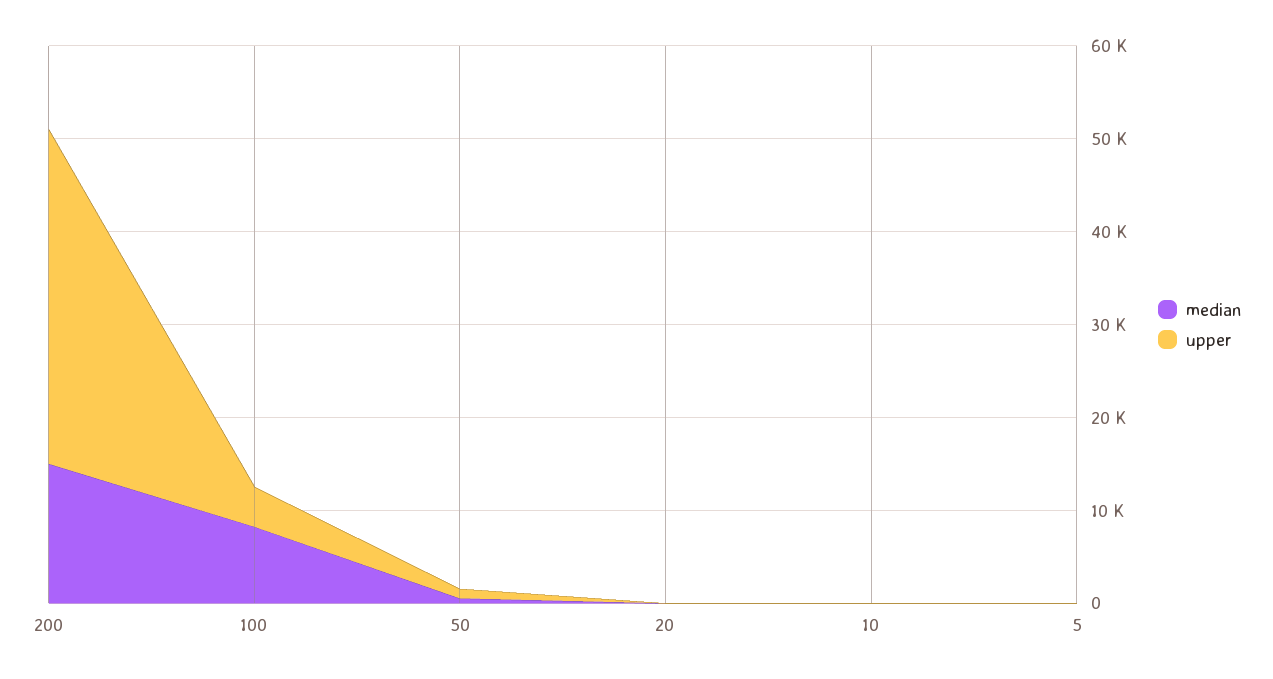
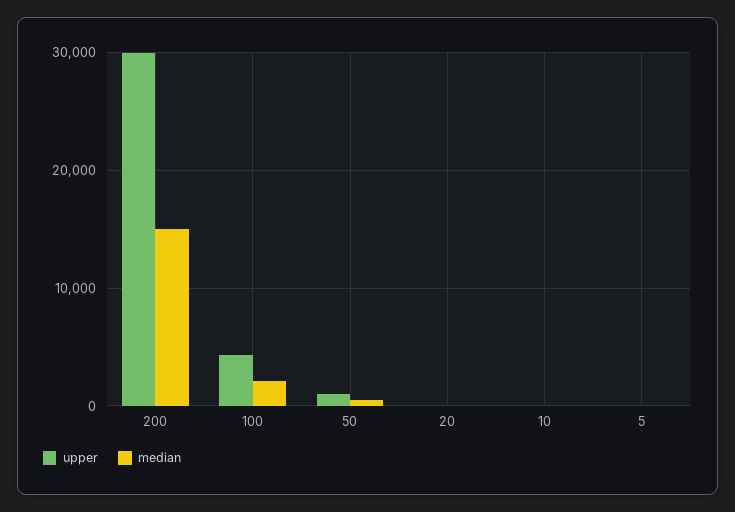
  {
    "median": {
      "200": 15000,
-     "100": 8000,
+     "100": 2000,
      "50": 1000,
      "20": 0,
      "10": 0,
      "5": 0
    },
    "upper": {
-     "200": 36000,
+     "200": 30000,
      "100": 4000,
      "50": 1000,
      "20": 0,
      "10": 0,
      "5": 0
    }
  }

